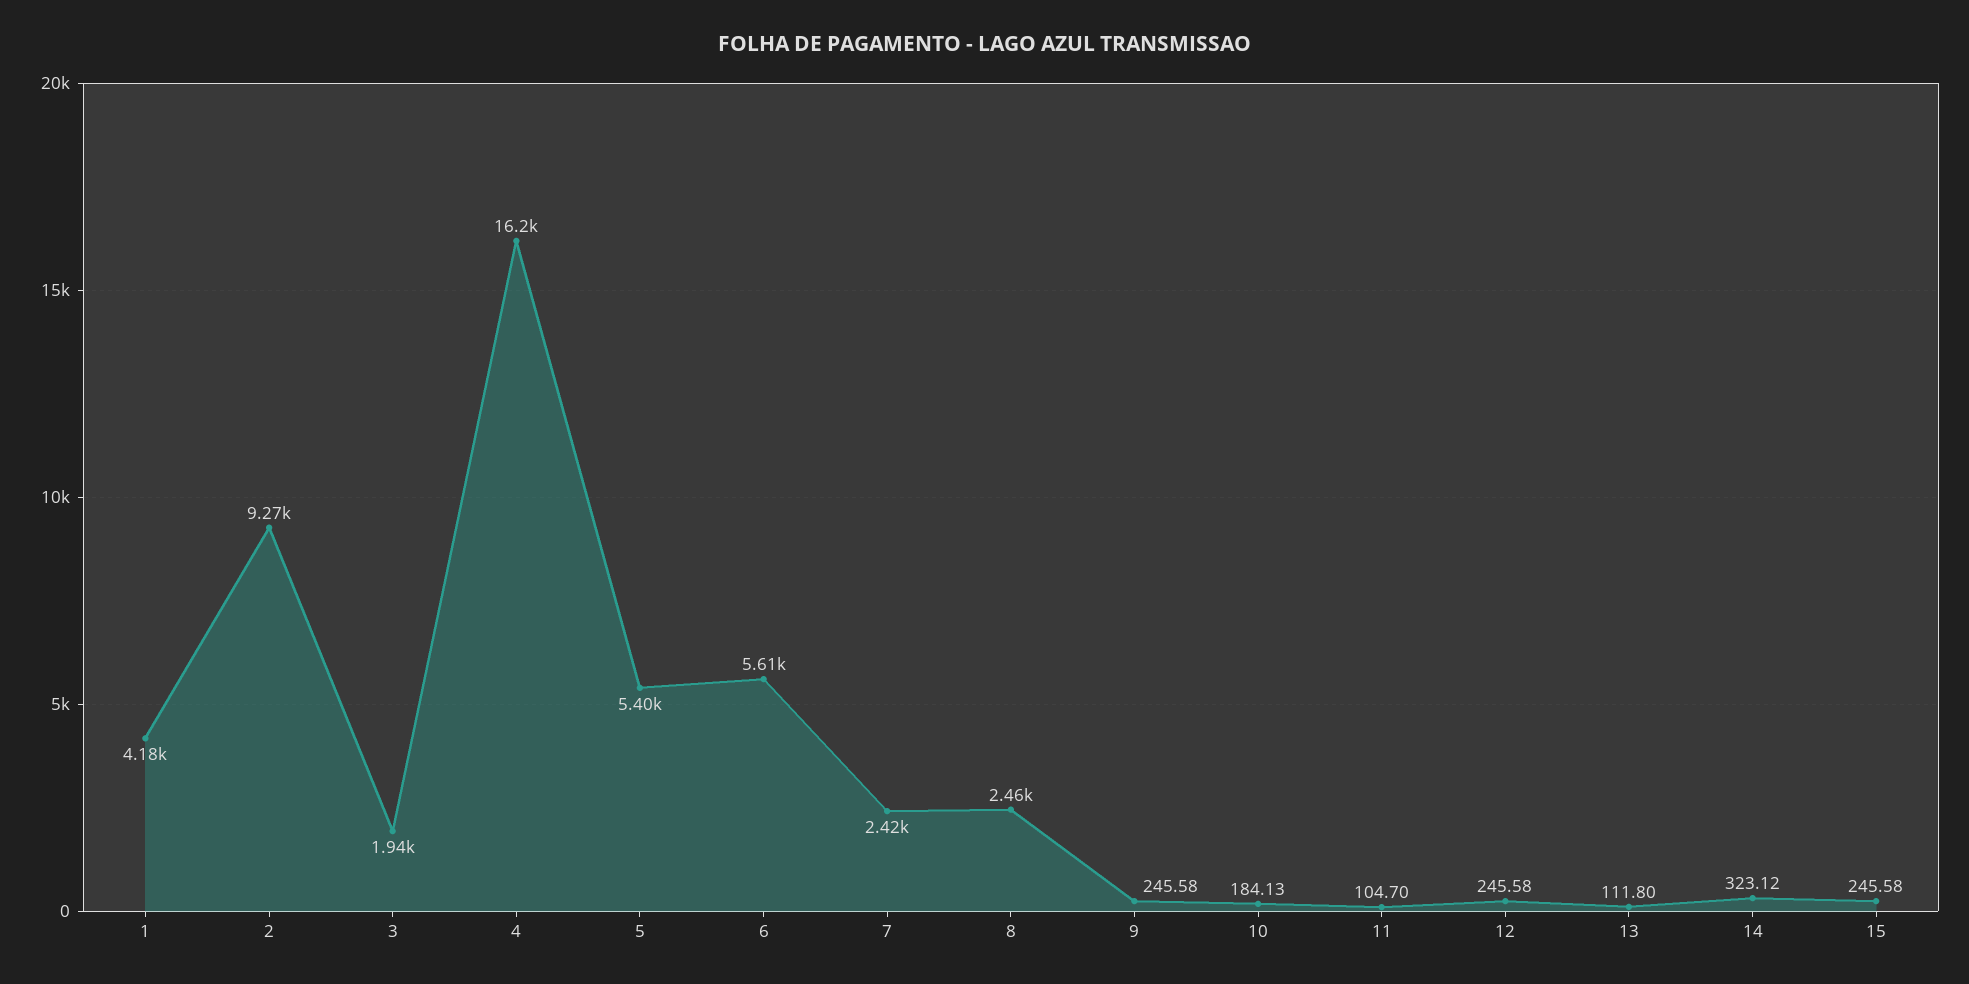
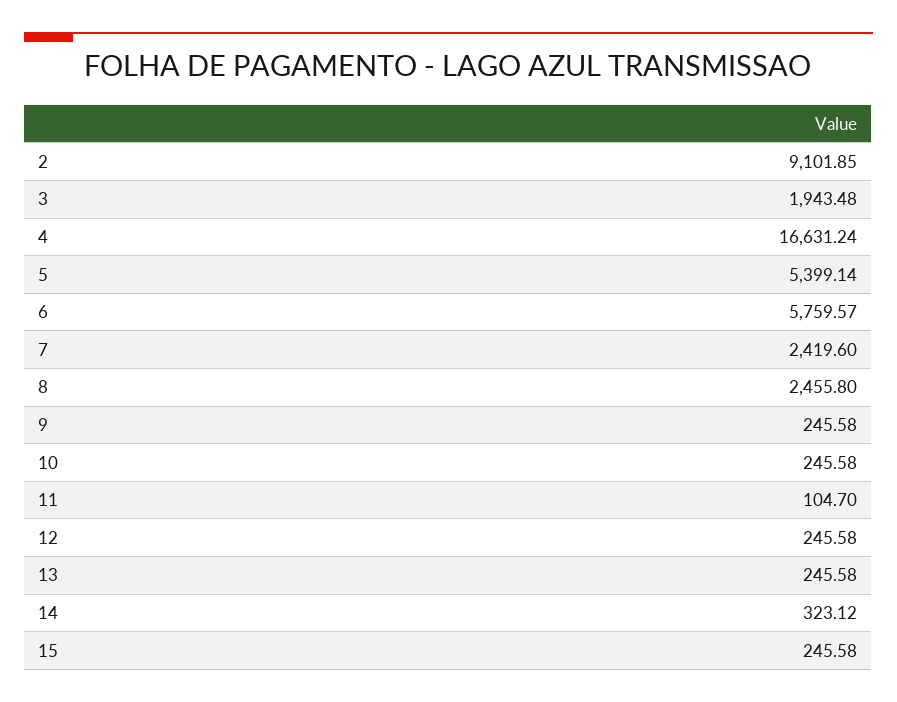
  {
-   "1": 4180,
-   "2": 9270,
+   "2": 9101.85,
    "3": 1943.48,
-   "4": 16200,
+   "4": 16631.24,
    "5": 5399.14,
-   "6": 5610,
+   "6": 5759.57,
    "7": 2419.6,
    "8": 2455.8,
    "9": 245.58,
-   "10": 184.13,
+   "10": 245.58,
    "11": 104.7,
    "12": 245.58,
-   "13": 111.8,
+   "13": 245.58,
    "14": 323.12,
    "15": 245.58
  }

